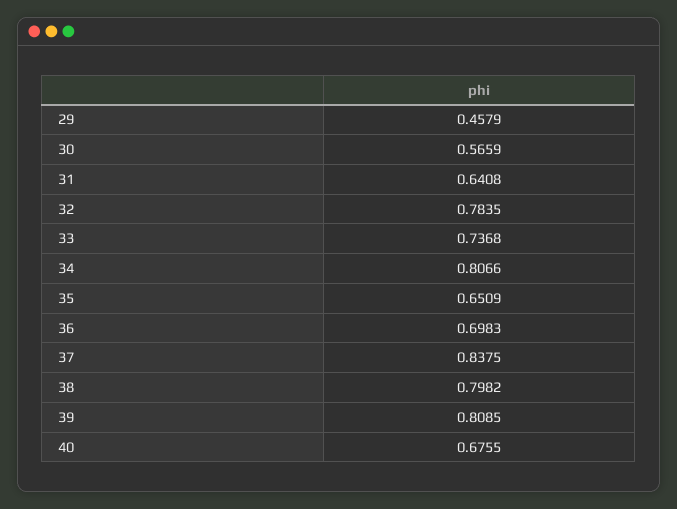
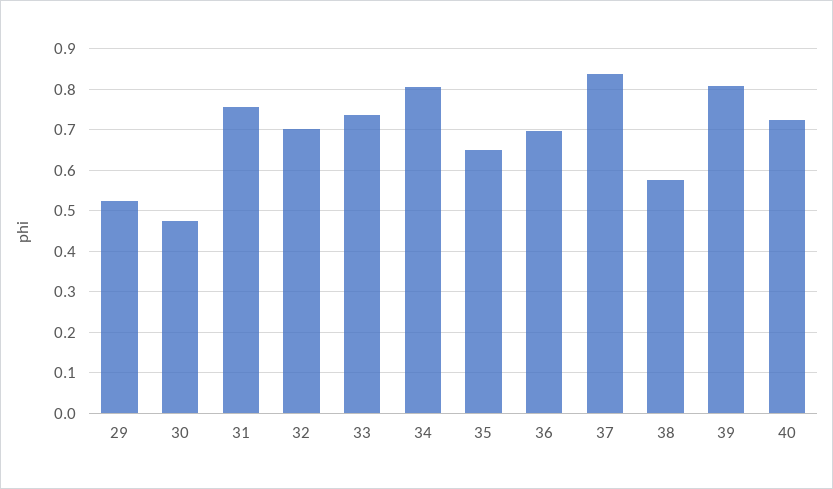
  {
-   "29": 0.4579,
+   "29": 0.52,
-   "30": 0.5659,
+   "30": 0.48,
-   "31": 0.6408,
+   "31": 0.76,
-   "32": 0.7835,
+   "32": 0.7,
    "33": 0.7368,
    "34": 0.8066,
    "35": 0.6509,
    "36": 0.6983,
    "37": 0.8375,
-   "38": 0.7982,
+   "38": 0.58,
    "39": 0.8085,
-   "40": 0.6755
+   "40": 0.72
  }

